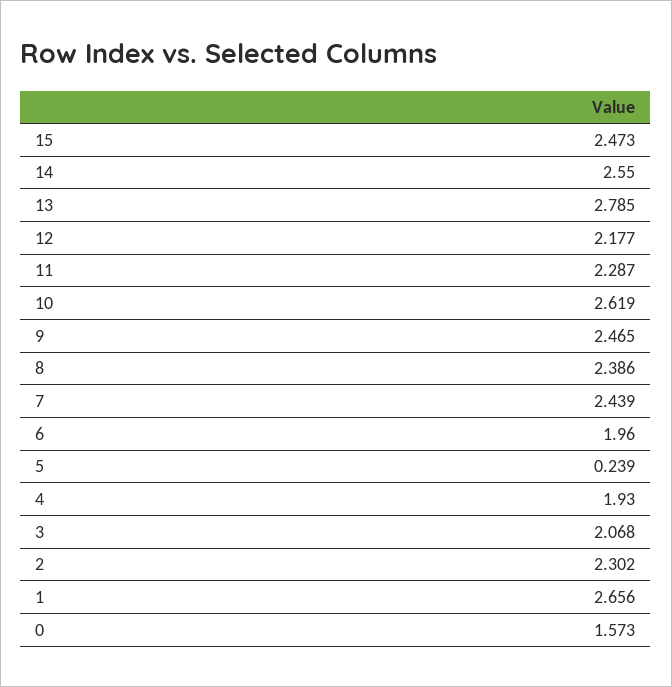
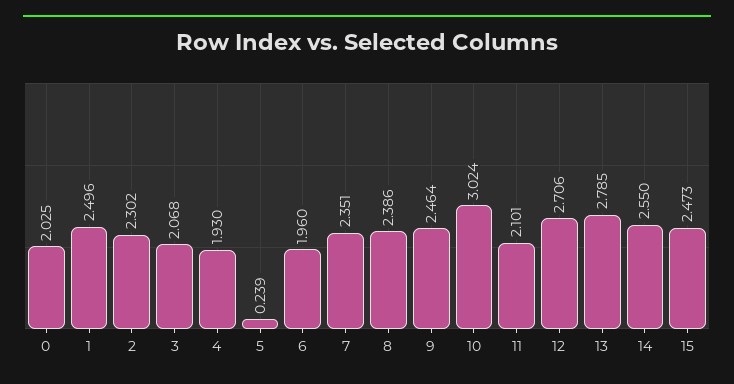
  {
    "15": 2.473,
    "14": 2.55,
    "13": 2.785,
-   "12": 2.177,
+   "12": 2.706,
-   "11": 2.287,
+   "11": 2.101,
-   "10": 2.619,
+   "10": 3.024,
-   "9": 2.465,
+   "9": 2.464,
    "8": 2.386,
-   "7": 2.439,
+   "7": 2.351,
    "6": 1.96,
    "5": 0.239,
    "4": 1.93,
    "3": 2.068,
    "2": 2.302,
-   "1": 2.656,
+   "1": 2.496,
-   "0": 1.573
+   "0": 2.025
  }

